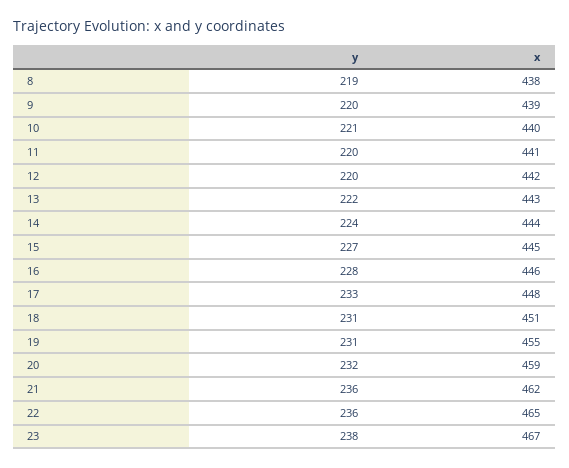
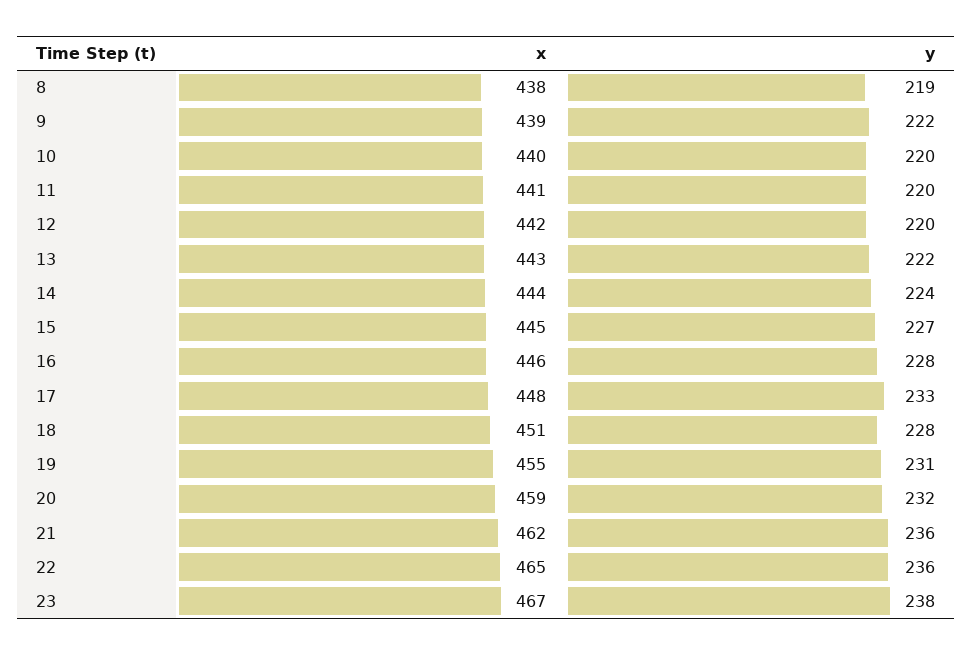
  {
    "y": {
      "8": 219,
-     "9": 220,
+     "9": 222,
-     "10": 221,
+     "10": 220,
      "11": 220,
      "12": 220,
      "13": 222,
      "14": 224,
      "15": 227,
      "16": 228,
      "17": 233,
-     "18": 231,
+     "18": 228,
      "19": 231,
      "20": 232,
      "21": 236,
      "22": 236,
      "23": 238
    },
    "x": {
      "8": 438,
      "9": 439,
      "10": 440,
      "11": 441,
      "12": 442,
      "13": 443,
      "14": 444,
      "15": 445,
      "16": 446,
      "17": 448,
      "18": 451,
      "19": 455,
      "20": 459,
      "21": 462,
      "22": 465,
      "23": 467
    }
  }

